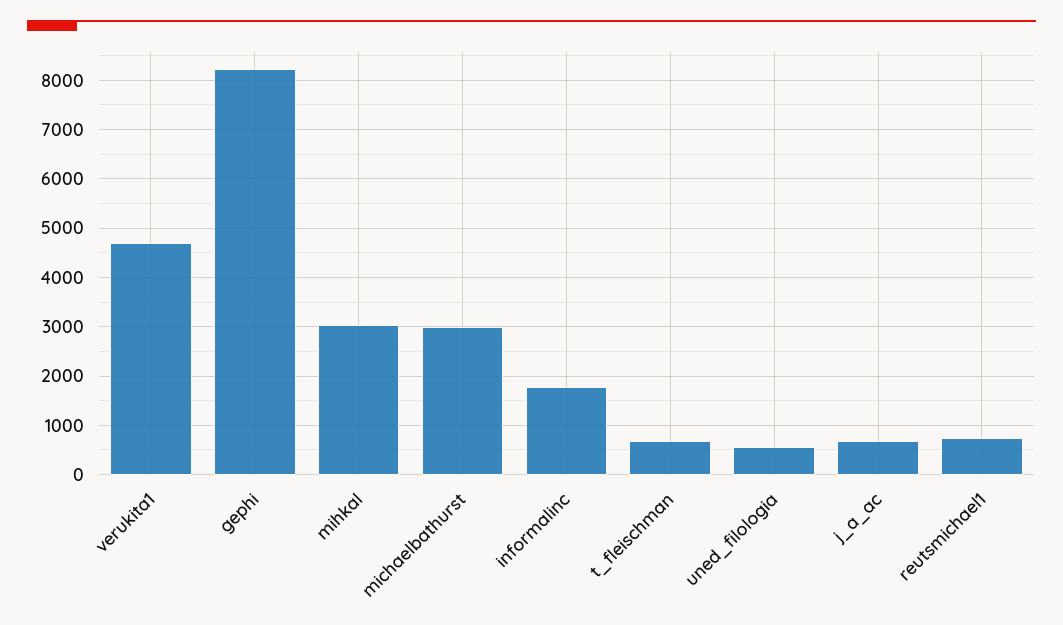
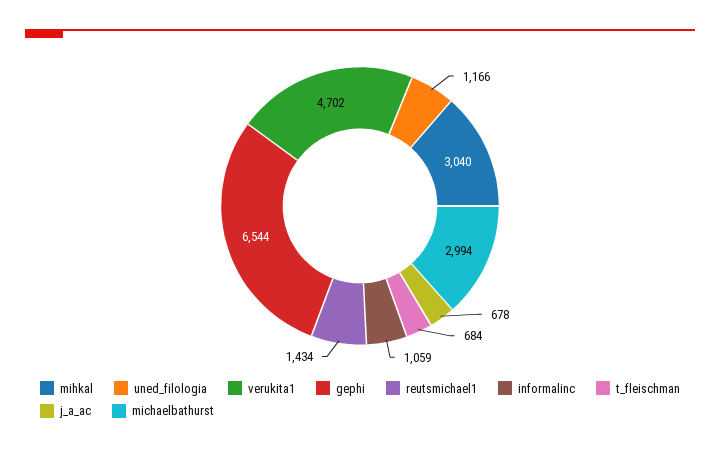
  {
    "verukita1": 4702,
-   "gephi": 8200,
+   "gephi": 6544,
    "mihkal": 3040,
    "michaelbathurst": 2994,
-   "informalinc": 1800,
+   "informalinc": 1059,
    "t_fleischman": 684,
-   "uned_filologia": 600,
+   "uned_filologia": 1166,
    "j_a_ac": 678,
-   "reutsmichael1": 800
+   "reutsmichael1": 1434
  }

